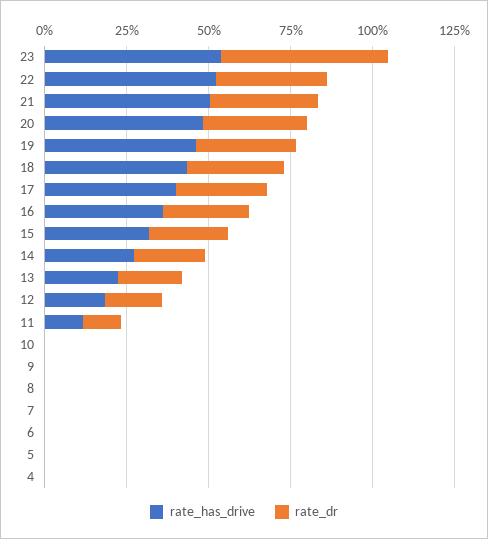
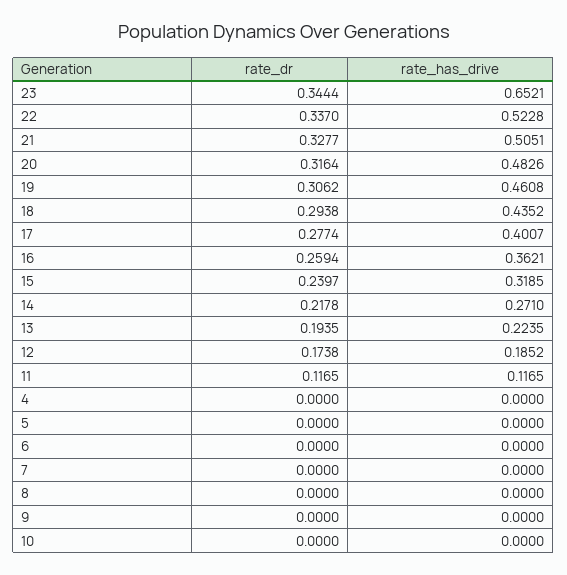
  {
    "rate_has_drive": {
-     "23": 0.55,
+     "23": 0.6521,
      "22": 0.5228,
      "21": 0.5051,
      "20": 0.4826,
      "19": 0.4608,
      "18": 0.4352,
      "17": 0.4007,
      "16": 0.3621,
      "15": 0.3185,
      "14": 0.271,
      "13": 0.2235,
      "12": 0.1852,
      "11": 0.1165,
      "10": 0,
      "9": 0,
      "8": 0,
      "7": 0,
      "6": 0,
      "5": 0,
      "4": 0
    },
    "rate_dr": {
-     "23": 0.5,
+     "23": 0.3444,
      "22": 0.337,
      "21": 0.3277,
      "20": 0.3164,
      "19": 0.3062,
      "18": 0.2938,
      "17": 0.2774,
      "16": 0.2594,
      "15": 0.2397,
      "14": 0.2178,
      "13": 0.1935,
      "12": 0.1738,
      "11": 0.1165,
      "10": 0,
      "9": 0,
      "8": 0,
      "7": 0,
      "6": 0,
      "5": 0,
      "4": 0
    }
  }

